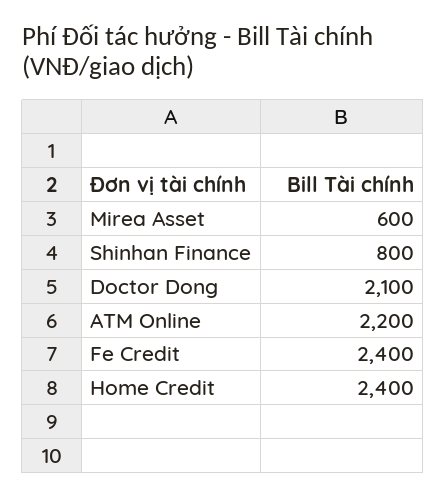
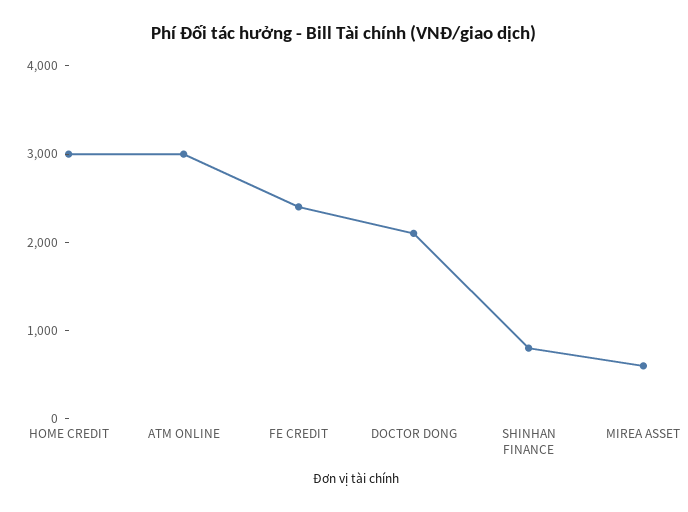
  {
    "Mirea Asset": 600,
    "Shinhan Finance": 800,
    "Doctor Dong": 2100,
-   "ATM Online": 2200,
+   "ATM Online": 3000,
    "Fe Credit": 2400,
-   "Home Credit": 2400
+   "Home Credit": 3000
  }

